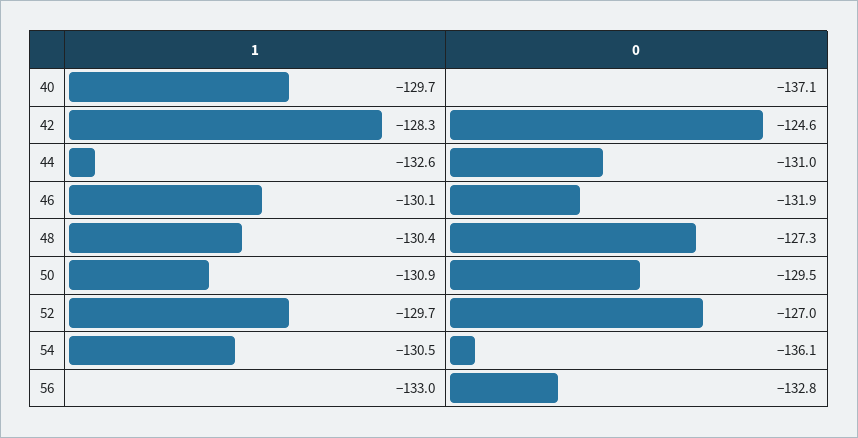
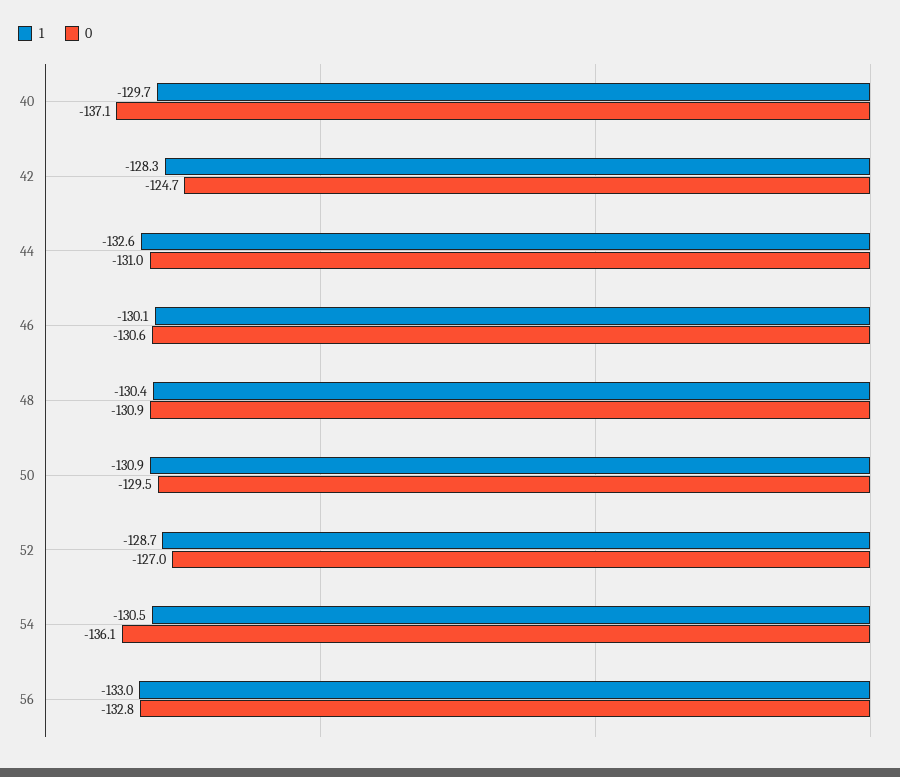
  {
    "1": {
      "40": -129.7,
      "42": -128.3,
      "44": -132.6,
      "46": -130.1,
      "48": -130.4,
      "50": -130.9,
-     "52": -129.7,
+     "52": -128.7,
      "54": -130.5,
      "56": -133
    },
    "0": {
      "40": -137.1,
-     "42": -124.6,
+     "42": -124.7,
      "44": -131,
-     "46": -131.9,
+     "46": -130.6,
-     "48": -127.3,
+     "48": -130.9,
      "50": -129.5,
      "52": -127,
      "54": -136.1,
      "56": -132.8
    }
  }

